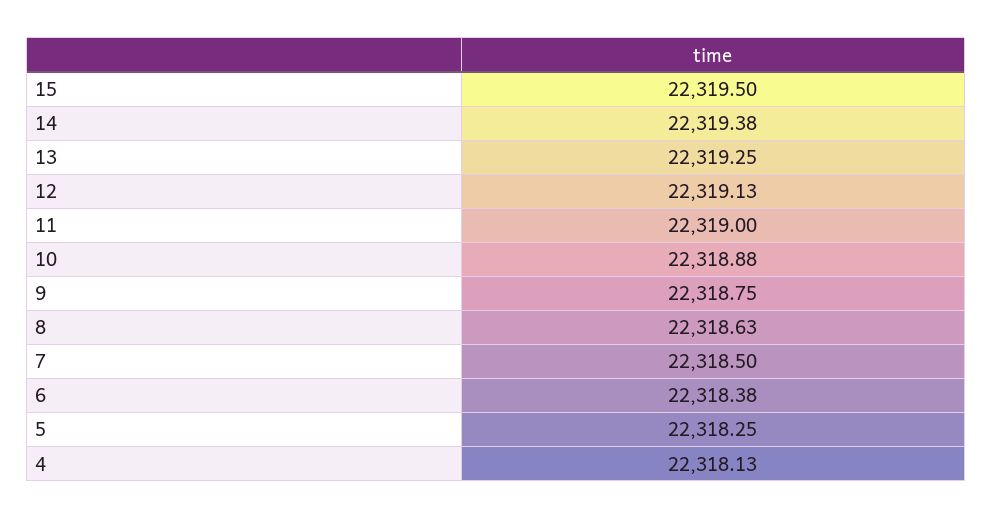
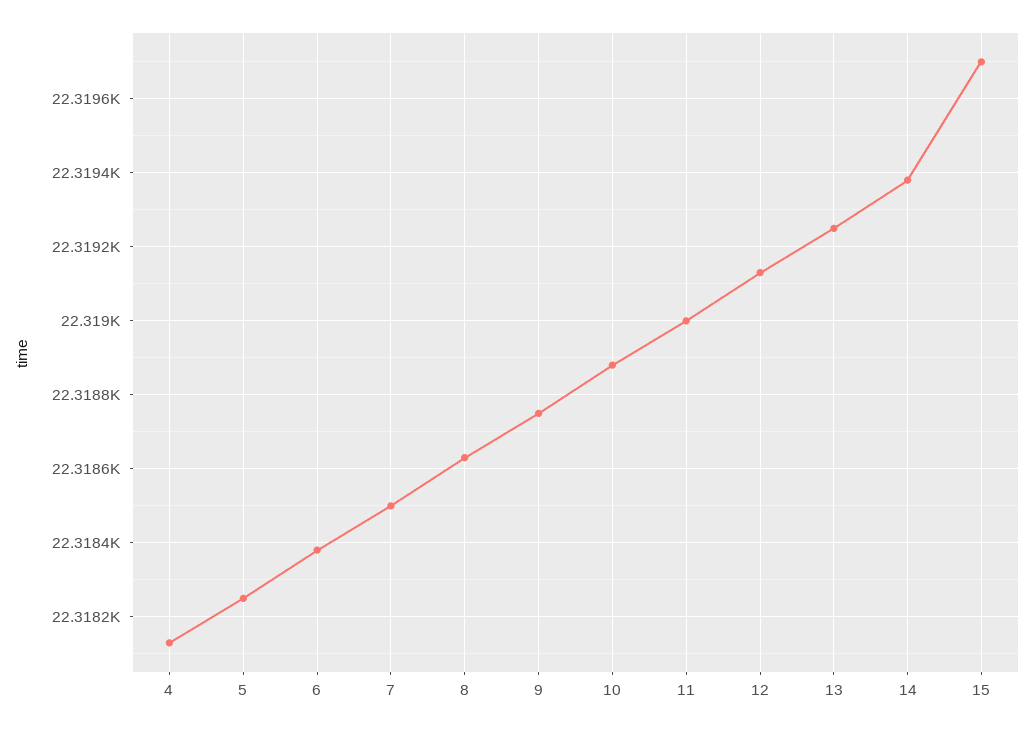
  {
-   "15": 22319.5,
+   "15": 22319.7,
    "14": 22319.38,
    "13": 22319.25,
    "12": 22319.13,
    "11": 22319,
    "10": 22318.88,
    "9": 22318.75,
    "8": 22318.63,
    "7": 22318.5,
    "6": 22318.38,
    "5": 22318.25,
    "4": 22318.13
  }

